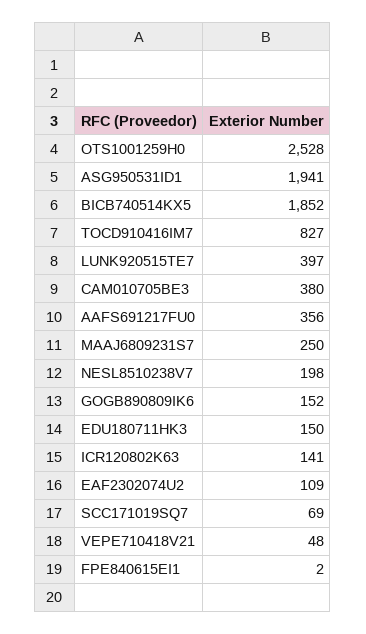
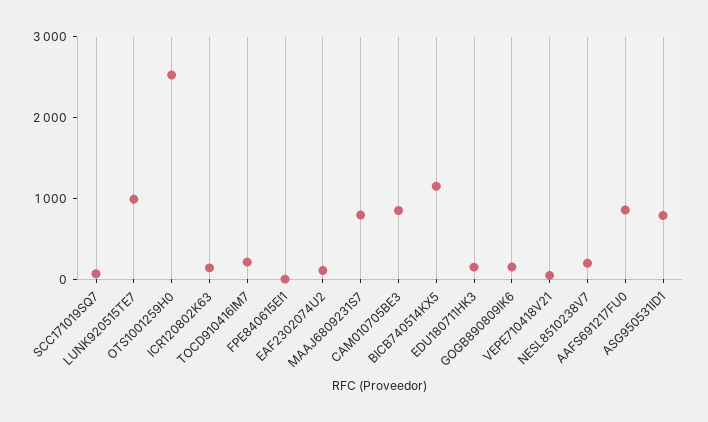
  {
    "OTS1001259H0": 2528,
-   "ASG950531ID1": 1941,
+   "ASG950531ID1": 800,
-   "BICB740514KX5": 1852,
+   "BICB740514KX5": 1200,
-   "TOCD910416IM7": 827,
+   "TOCD910416IM7": 200,
-   "LUNK920515TE7": 397,
+   "LUNK920515TE7": 1000,
-   "CAM010705BE3": 380,
+   "CAM010705BE3": 800,
-   "AAFS691217FU0": 356,
+   "AAFS691217FU0": 800,
-   "MAAJ6809231S7": 250,
+   "MAAJ6809231S7": 800,
    "NESL8510238V7": 198,
    "GOGB890809IK6": 152,
    "EDU180711HK3": 150,
    "ICR120802K63": 141,
    "EAF2302074U2": 109,
    "SCC171019SQ7": 69,
    "VEPE710418V21": 48,
    "FPE840615EI1": 2
  }

